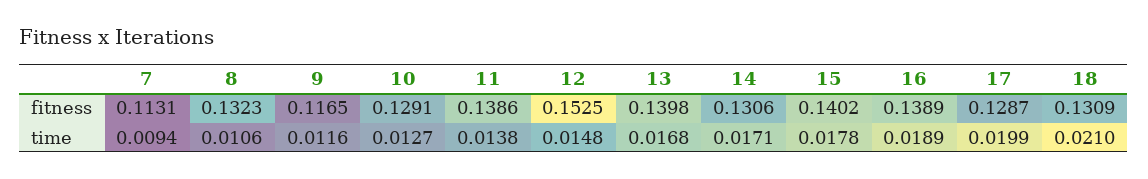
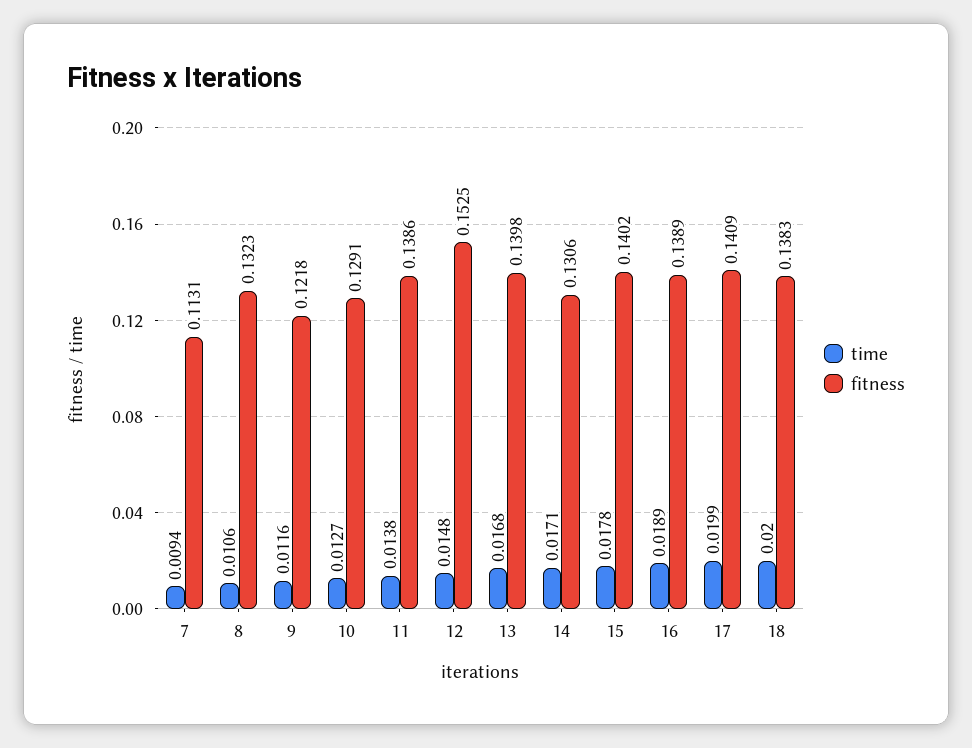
  {
    "fitness": {
      "7": 0.1131,
      "8": 0.1323,
-     "9": 0.1165,
+     "9": 0.1218,
      "10": 0.1291,
      "11": 0.1386,
      "12": 0.1525,
      "13": 0.1398,
      "14": 0.1306,
      "15": 0.1402,
      "16": 0.1389,
-     "17": 0.1287,
+     "17": 0.1409,
-     "18": 0.1309
+     "18": 0.1383
    },
    "time": {
      "7": 0.0094,
      "8": 0.0106,
      "9": 0.0116,
      "10": 0.0127,
      "11": 0.0138,
      "12": 0.0148,
      "13": 0.0168,
      "14": 0.0171,
      "15": 0.0178,
      "16": 0.0189,
      "17": 0.0199,
-     "18": 0.021
+     "18": 0.02
    }
  }

